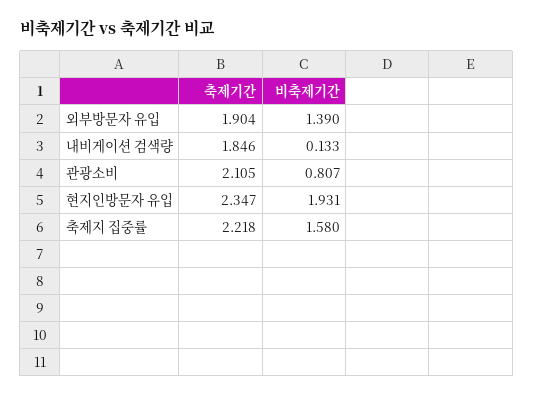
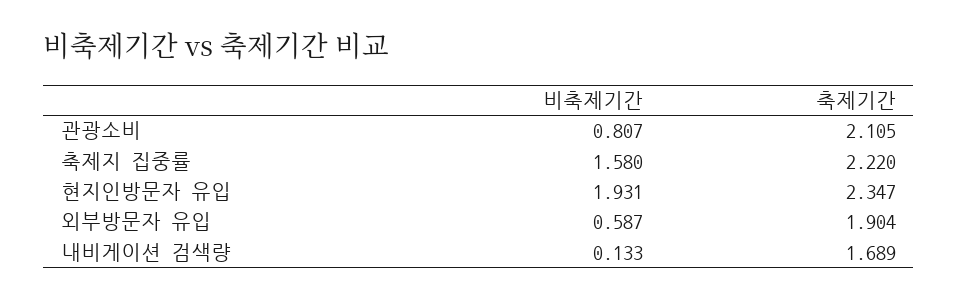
  {
    "축제기간": {
      "외부방문자 유입": 1.904,
-     "내비게이션 검색량": 1.846,
+     "내비게이션 검색량": 1.689,
      "관광소비": 2.105,
      "현지인방문자 유입": 2.347,
-     "축제지 집중률": 2.218
+     "축제지 집중률": 2.22
    },
    "비축제기간": {
-     "외부방문자 유입": 1.39,
+     "외부방문자 유입": 0.587,
      "내비게이션 검색량": 0.133,
      "관광소비": 0.807,
      "현지인방문자 유입": 1.931,
      "축제지 집중률": 1.58
    }
  }

